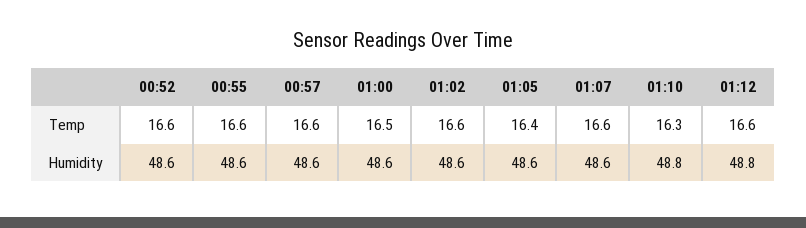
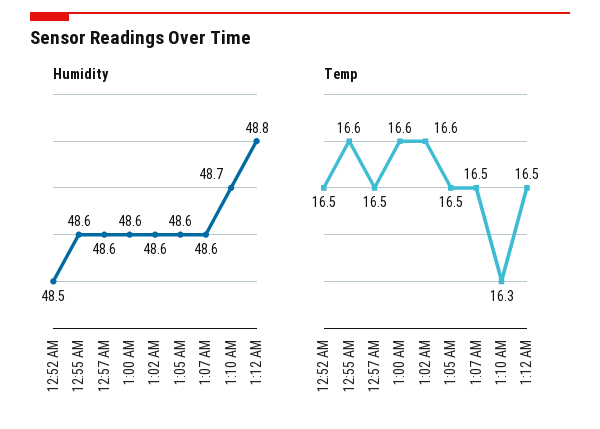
  {
    "Temp": {
-     "00:52": 16.6,
+     "00:52": 16.5,
      "00:55": 16.6,
-     "00:57": 16.6,
+     "00:57": 16.5,
-     "01:00": 16.5,
+     "01:00": 16.6,
      "01:02": 16.6,
-     "01:05": 16.4,
+     "01:05": 16.5,
-     "01:07": 16.6,
+     "01:07": 16.5,
      "01:10": 16.3,
-     "01:12": 16.6
+     "01:12": 16.5
    },
    "Humidity": {
-     "00:52": 48.6,
+     "00:52": 48.5,
      "00:55": 48.6,
      "00:57": 48.6,
      "01:00": 48.6,
      "01:02": 48.6,
      "01:05": 48.6,
      "01:07": 48.6,
-     "01:10": 48.8,
+     "01:10": 48.7,
      "01:12": 48.8
    }
  }

